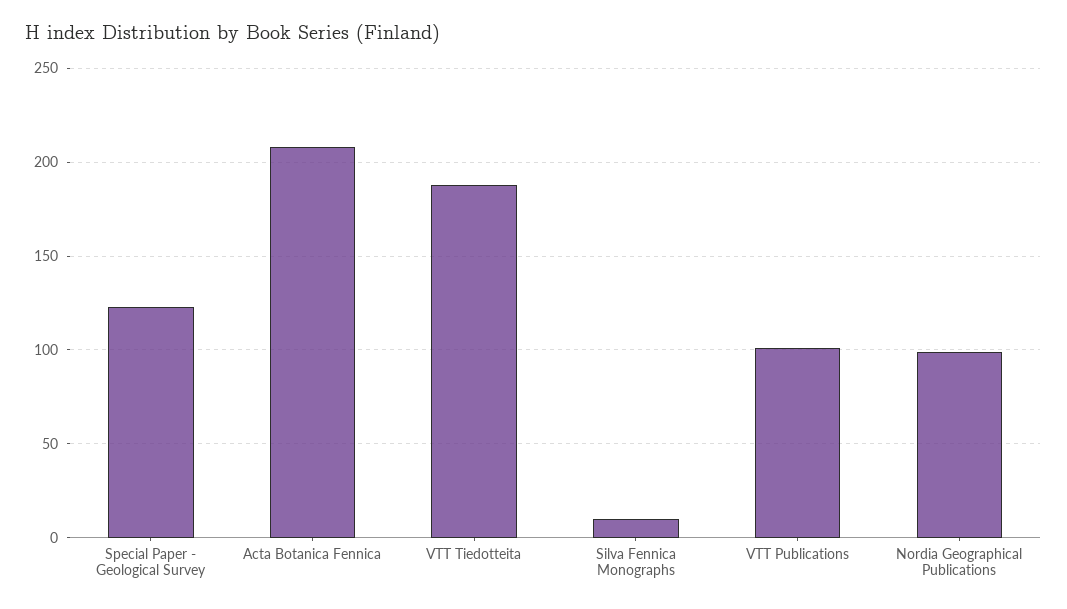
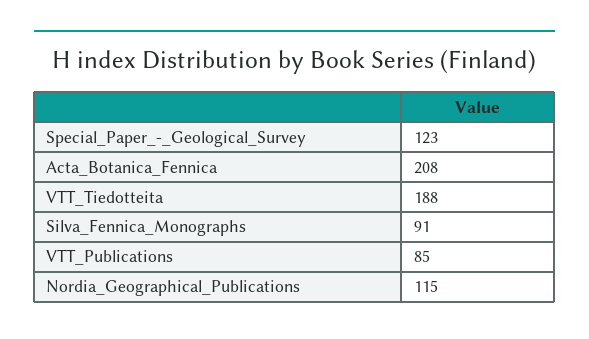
  {
    "Special Paper - Geological Survey": 123,
    "Acta Botanica Fennica": 208,
    "VTT Tiedotteita": 188,
-   "Silva Fennica Monographs": 10,
+   "Silva Fennica Monographs": 91,
-   "VTT Publications": 100,
+   "VTT Publications": 85,
-   "Nordia Geographical Publications": 100
+   "Nordia Geographical Publications": 115
  }

